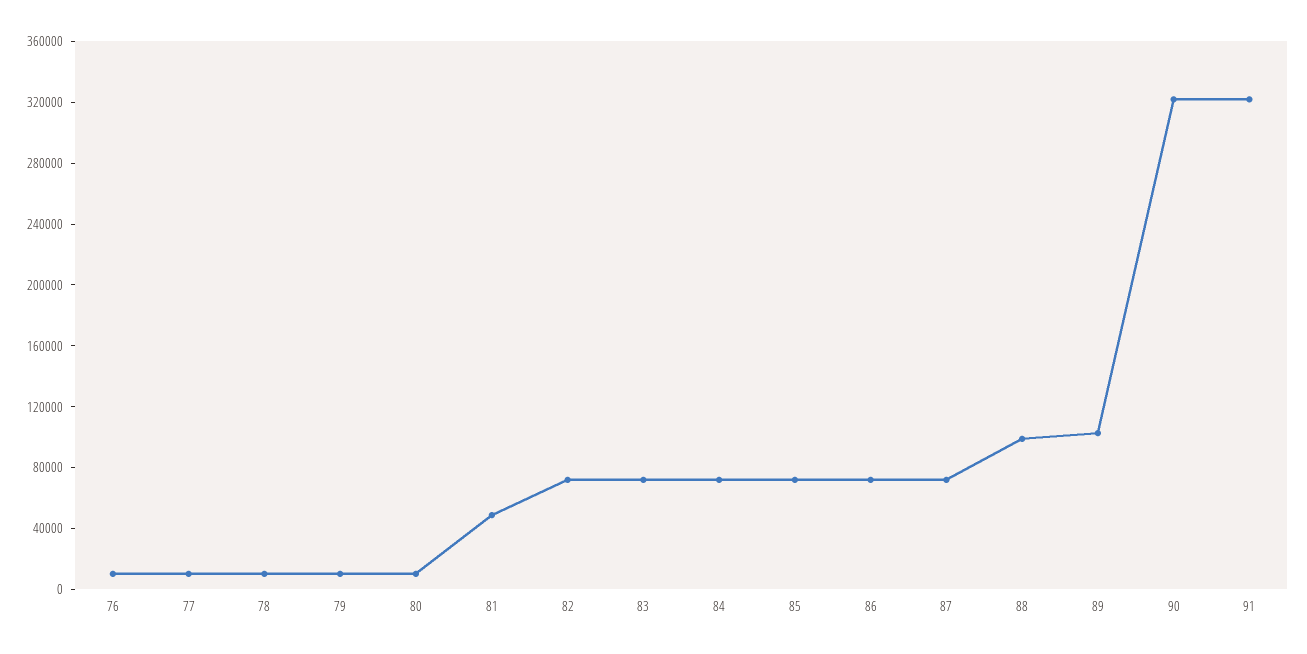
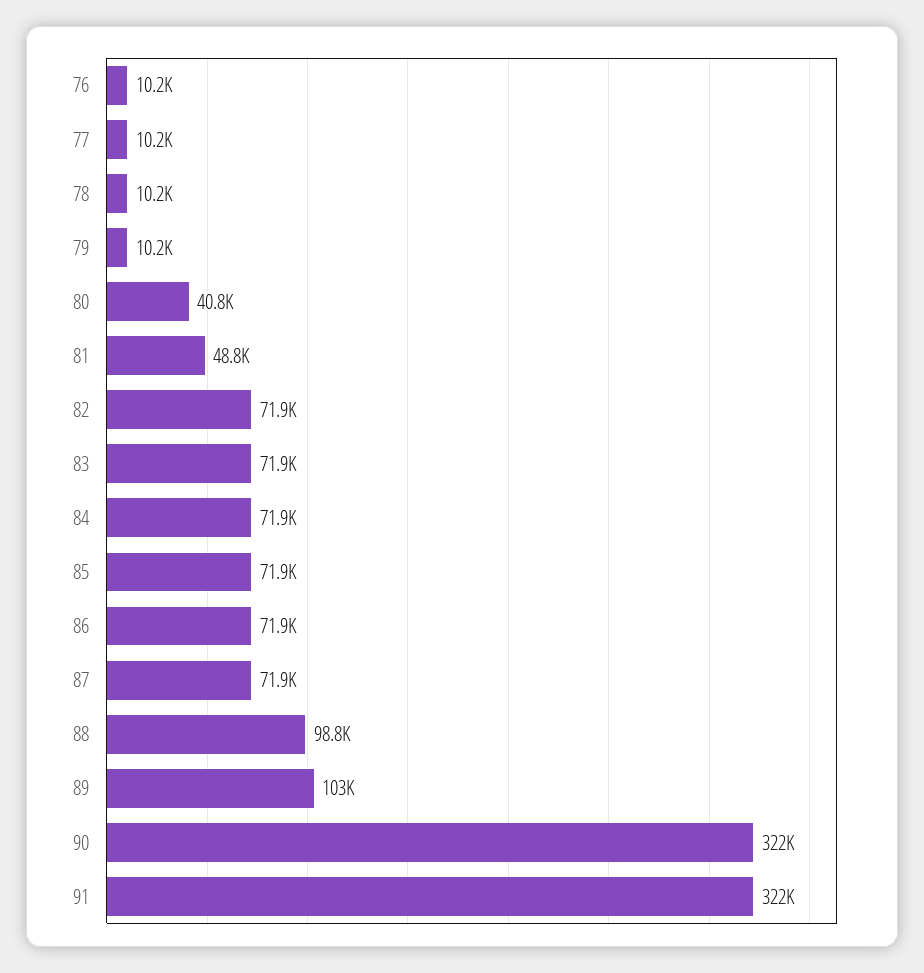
  {
    "76": 10200,
    "77": 10200,
    "78": 10200,
    "79": 10200,
-   "80": 10000,
+   "80": 40800,
    "81": 48800,
    "82": 71900,
    "83": 71900,
    "84": 71900,
    "85": 71900,
    "86": 71900,
    "87": 71900,
    "88": 98800,
    "89": 103000,
    "90": 322000,
    "91": 322000
  }

